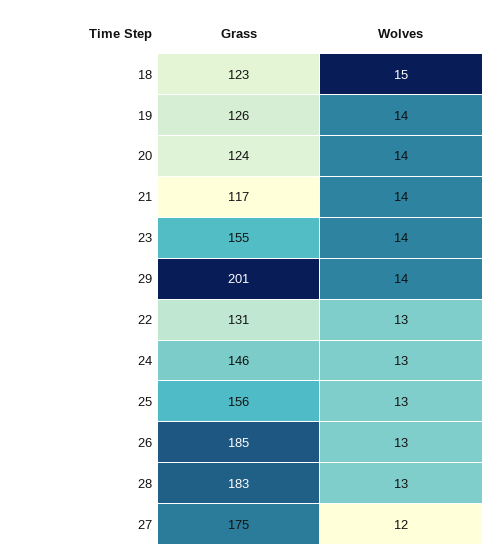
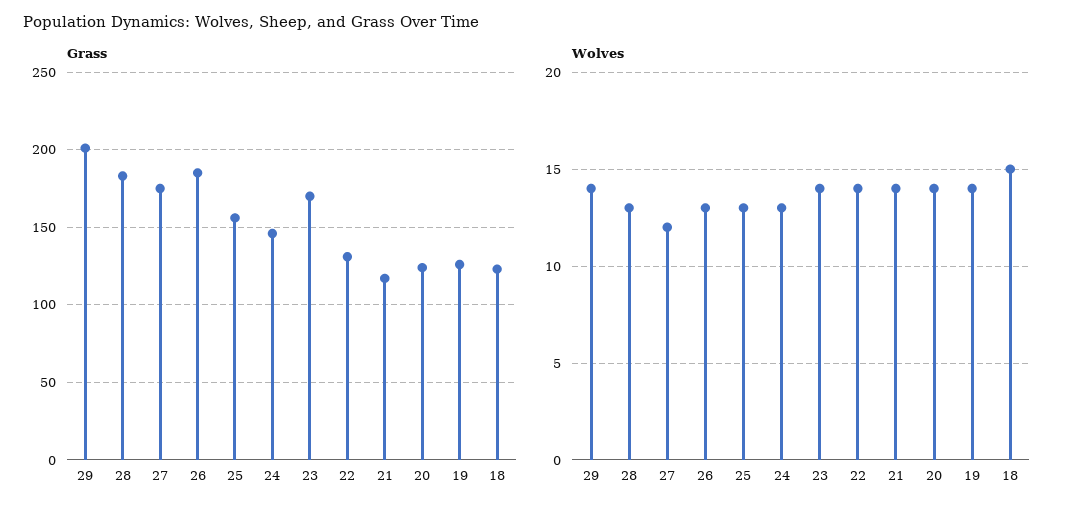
  {
    "Grass": {
      "18": 123,
      "19": 126,
      "20": 124,
      "21": 117,
-     "23": 155,
+     "23": 170,
      "29": 201,
      "22": 131,
      "24": 146,
      "25": 156,
      "26": 185,
      "28": 183,
      "27": 175
    },
    "Wolves": {
      "18": 15,
      "19": 14,
      "20": 14,
      "21": 14,
      "23": 14,
      "29": 14,
-     "22": 13,
+     "22": 14,
      "24": 13,
      "25": 13,
      "26": 13,
      "28": 13,
      "27": 12
    }
  }

